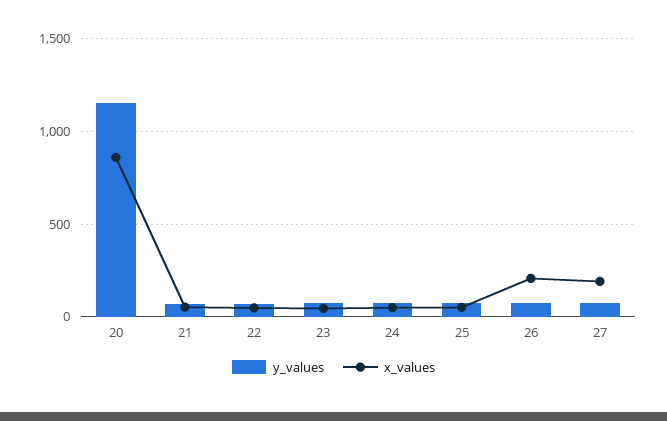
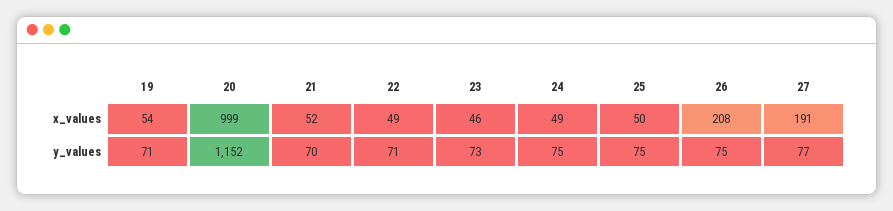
  {
    "y_values": {
      "20": 1152,
      "21": 70,
      "22": 71,
      "23": 73,
      "24": 75,
      "25": 75,
      "26": 75,
-     "27": 77
+     "27": 77,
+     "19": 71
    },
    "x_values": {
-     "20": 850,
+     "20": 999,
      "21": 52,
      "22": 49,
      "23": 46,
      "24": 49,
      "25": 50,
      "26": 208,
-     "27": 191
+     "27": 191,
+     "19": 54
    }
  }

